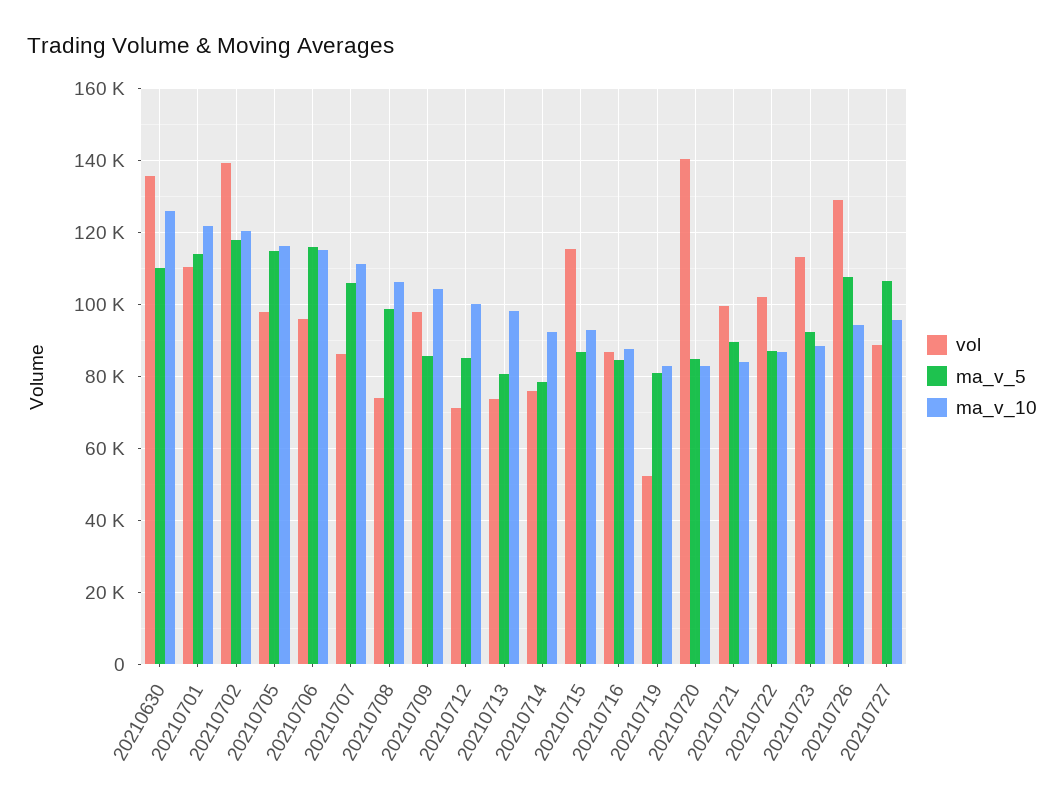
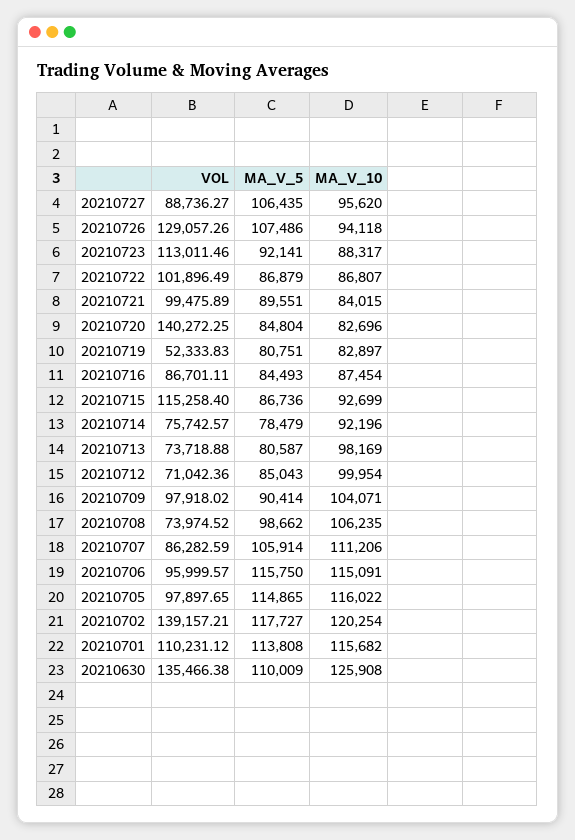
  {
    "vol": {
      "20210630": 135466.38,
      "20210701": 110231.12,
      "20210702": 139157.21,
      "20210705": 97897.65,
      "20210706": 95999.57,
      "20210707": 86282.59,
      "20210708": 73974.52,
      "20210709": 97918.02,
      "20210712": 71042.36,
      "20210713": 73718.88,
      "20210714": 75742.57,
      "20210715": 115258.4,
      "20210716": 86701.11,
      "20210719": 52333.83,
      "20210720": 140272.25,
      "20210721": 99475.89,
      "20210722": 101896.49,
      "20210723": 113011.46,
      "20210726": 129057.26,
      "20210727": 88736.27
    },
    "ma_v_5": {
      "20210630": 110009,
      "20210701": 113808,
      "20210702": 117727,
      "20210705": 114865,
      "20210706": 115750,
      "20210707": 105914,
      "20210708": 98662,
-     "20210709": 86000,
+     "20210709": 90414,
      "20210712": 85043,
      "20210713": 80587,
      "20210714": 78479,
      "20210715": 86736,
      "20210716": 84493,
      "20210719": 80751,
      "20210720": 84804,
      "20210721": 89551,
      "20210722": 86879,
      "20210723": 92141,
      "20210726": 107486,
      "20210727": 106435
    },
    "ma_v_10": {
      "20210630": 125908,
-     "20210701": 122000,
+     "20210701": 115682,
      "20210702": 120254,
      "20210705": 116022,
      "20210706": 115091,
      "20210707": 111206,
      "20210708": 106235,
      "20210709": 104071,
      "20210712": 99954,
      "20210713": 98169,
      "20210714": 92196,
      "20210715": 92699,
      "20210716": 87454,
      "20210719": 82897,
      "20210720": 82696,
      "20210721": 84015,
      "20210722": 86807,
      "20210723": 88317,
      "20210726": 94118,
      "20210727": 95620
    }
  }

